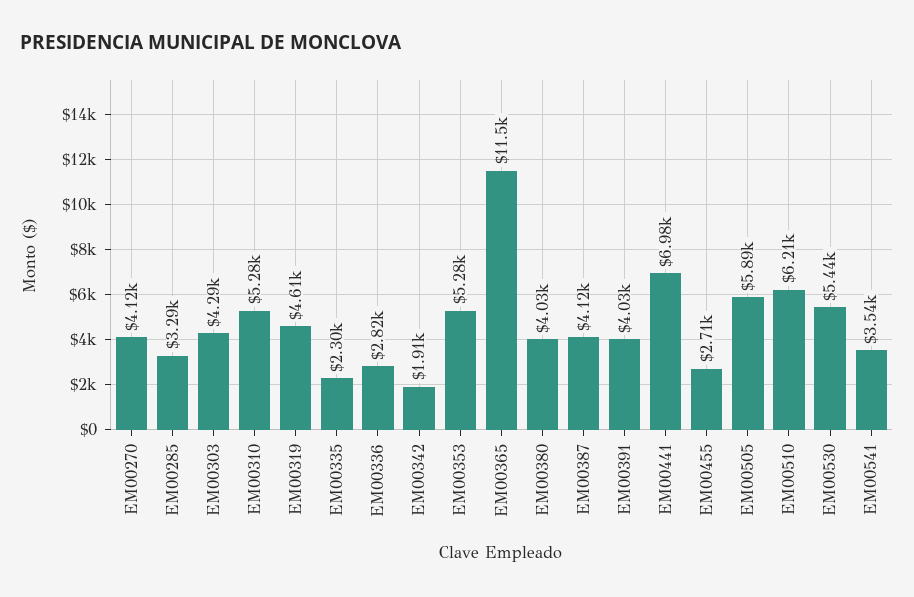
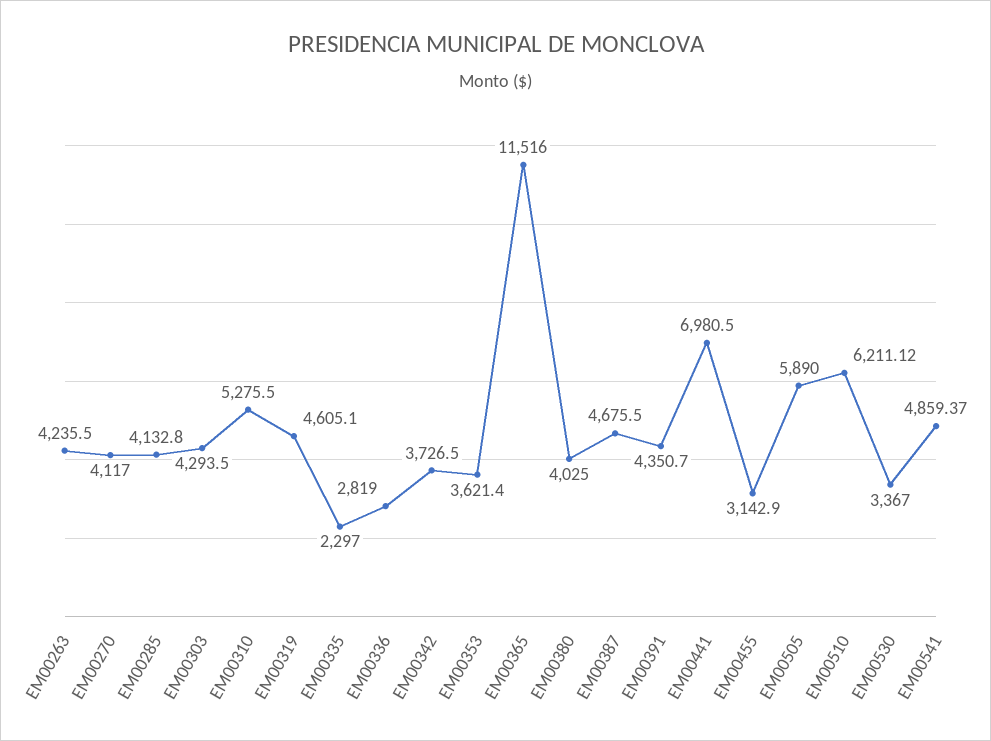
  {
    "EM00270": 4117,
-   "EM00285": 3290,
+   "EM00285": 4132.8,
    "EM00303": 4293.5,
    "EM00310": 5275.5,
    "EM00319": 4605.1,
    "EM00335": 2297,
    "EM00336": 2819,
-   "EM00342": 1910,
+   "EM00342": 3726.5,
-   "EM00353": 5280,
+   "EM00353": 3621.4,
    "EM00365": 11516,
    "EM00380": 4025,
-   "EM00387": 4120,
+   "EM00387": 4675.5,
-   "EM00391": 4030,
+   "EM00391": 4350.7,
    "EM00441": 6980.5,
-   "EM00455": 2710,
+   "EM00455": 3142.9,
    "EM00505": 5890,
    "EM00510": 6211.12,
-   "EM00530": 5440,
+   "EM00530": 3367,
-   "EM00541": 3540
+   "EM00541": 4859.37,
+   "EM00263": 4235.5
  }

